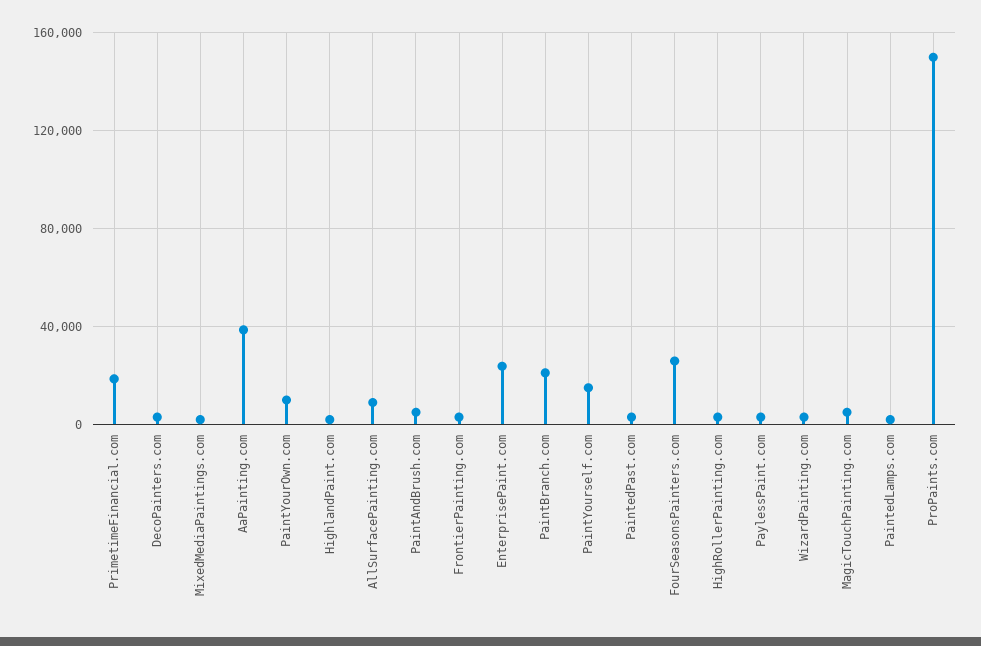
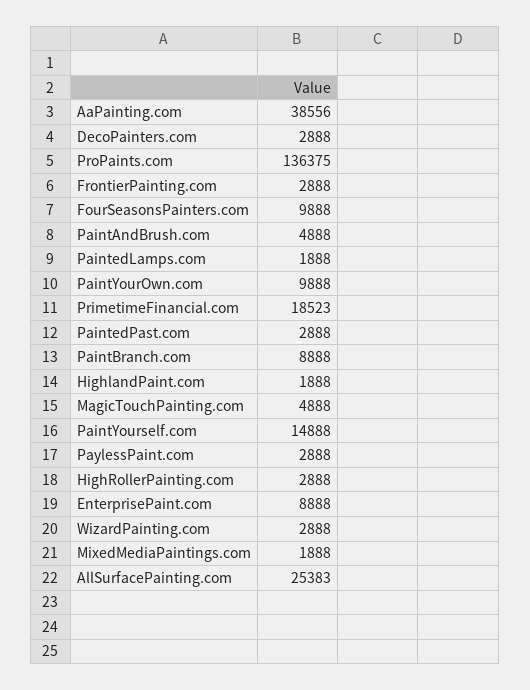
  {
    "PrimetimeFinancial.com": 18523,
    "DecoPainters.com": 2888,
    "MixedMediaPaintings.com": 1888,
    "AaPainting.com": 38556,
    "PaintYourOwn.com": 9888,
    "HighlandPaint.com": 1888,
-   "AllSurfacePainting.com": 10000,
+   "AllSurfacePainting.com": 25383,
    "PaintAndBrush.com": 4888,
    "FrontierPainting.com": 2888,
-   "EnterprisePaint.com": 25000,
+   "EnterprisePaint.com": 8888,
-   "PaintBranch.com": 20000,
+   "PaintBranch.com": 8888,
    "PaintYourself.com": 14888,
    "PaintedPast.com": 2888,
-   "FourSeasonsPainters.com": 25000,
+   "FourSeasonsPainters.com": 9888,
    "HighRollerPainting.com": 2888,
    "PaylessPaint.com": 2888,
    "WizardPainting.com": 2888,
    "MagicTouchPainting.com": 4888,
    "PaintedLamps.com": 1888,
-   "ProPaints.com": 150000
+   "ProPaints.com": 136375
  }

